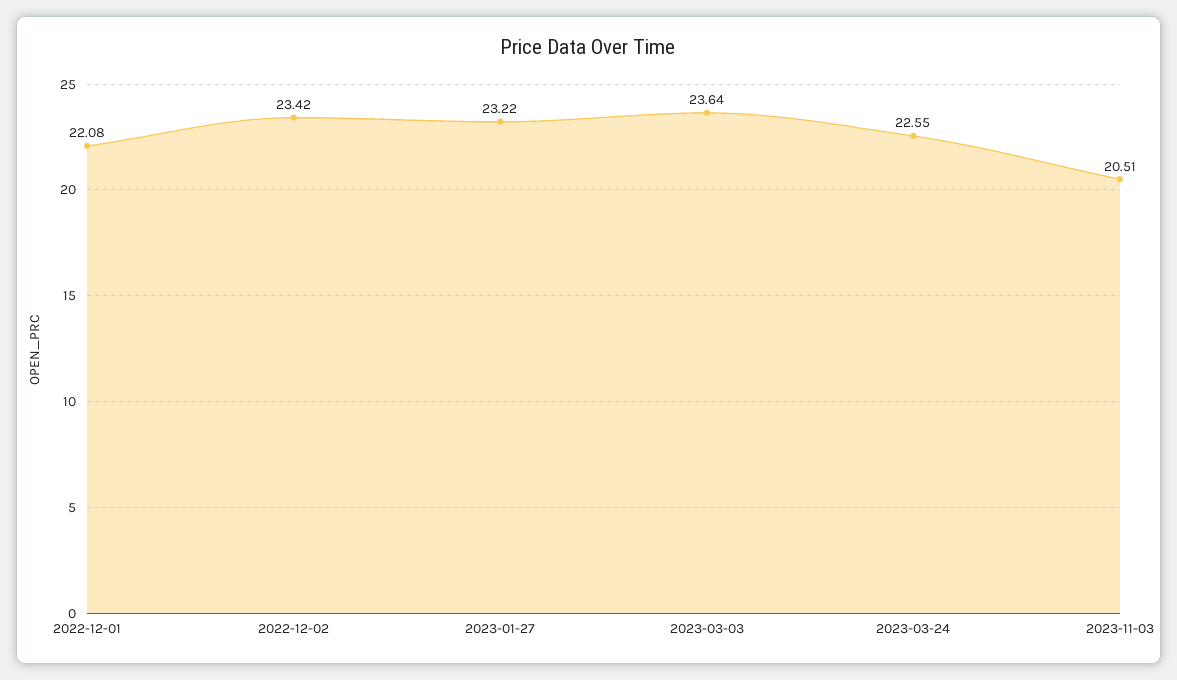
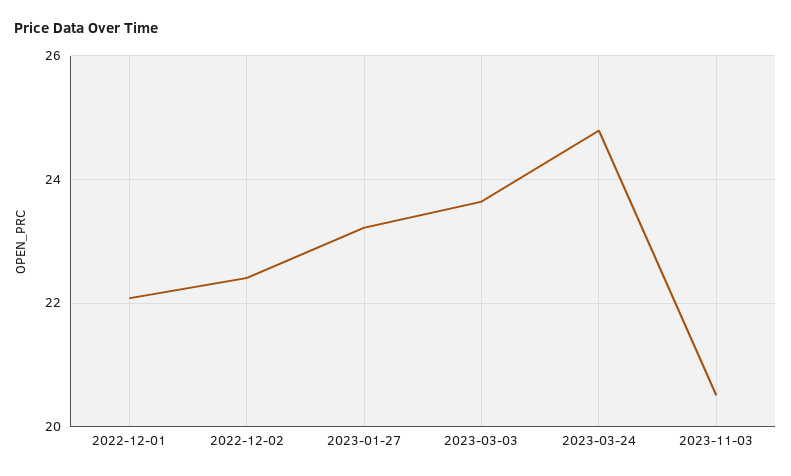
  {
    "2022-12-01": 22.08,
-   "2022-12-02": 23.42,
+   "2022-12-02": 22.4,
    "2023-01-27": 23.22,
    "2023-03-03": 23.64,
-   "2023-03-24": 22.55,
+   "2023-03-24": 24.8,
    "2023-11-03": 20.51
  }

